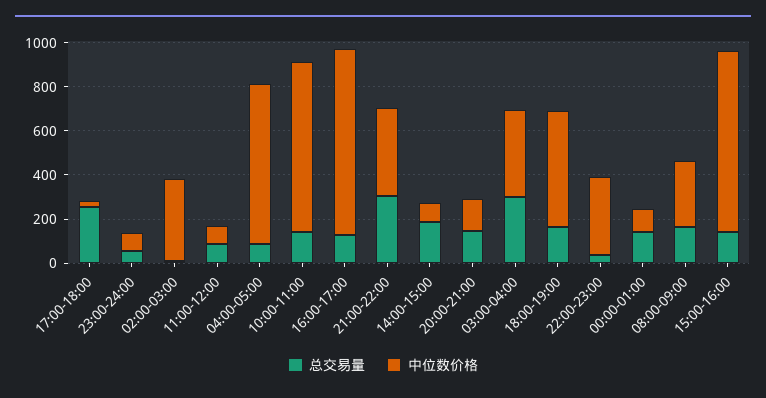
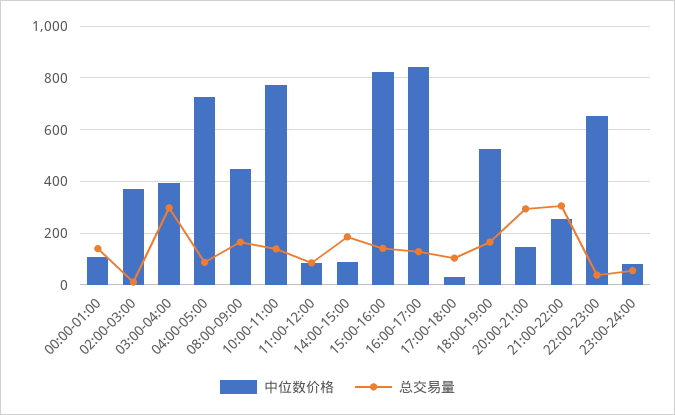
  {
    "总交易量": {
-     "17:00-18:00": 250,
+     "17:00-18:00": 100,
      "23:00-24:00": 50,
      "02:00-03:00": 0,
      "11:00-12:00": 75,
      "04:00-05:00": 75,
      "10:00-11:00": 150,
      "16:00-17:00": 125,
      "21:00-22:00": 300,
      "14:00-15:00": 175,
-     "20:00-21:00": 150,
+     "20:00-21:00": 300,
      "03:00-04:00": 300,
      "18:00-19:00": 175,
      "22:00-23:00": 25,
      "00:00-01:00": 150,
      "08:00-09:00": 175,
      "15:00-16:00": 150
    },
    "中位数价格": {
      "17:00-18:00": 25,
      "23:00-24:00": 75,
      "02:00-03:00": 375,
      "11:00-12:00": 75,
      "04:00-05:00": 725,
      "10:00-11:00": 775,
      "16:00-17:00": 850,
-     "21:00-22:00": 400,
+     "21:00-22:00": 250,
      "14:00-15:00": 100,
      "20:00-21:00": 150,
      "03:00-04:00": 400,
      "18:00-19:00": 525,
-     "22:00-23:00": 350,
+     "22:00-23:00": 650,
      "00:00-01:00": 100,
-     "08:00-09:00": 300,
+     "08:00-09:00": 450,
      "15:00-16:00": 825
    }
  }

